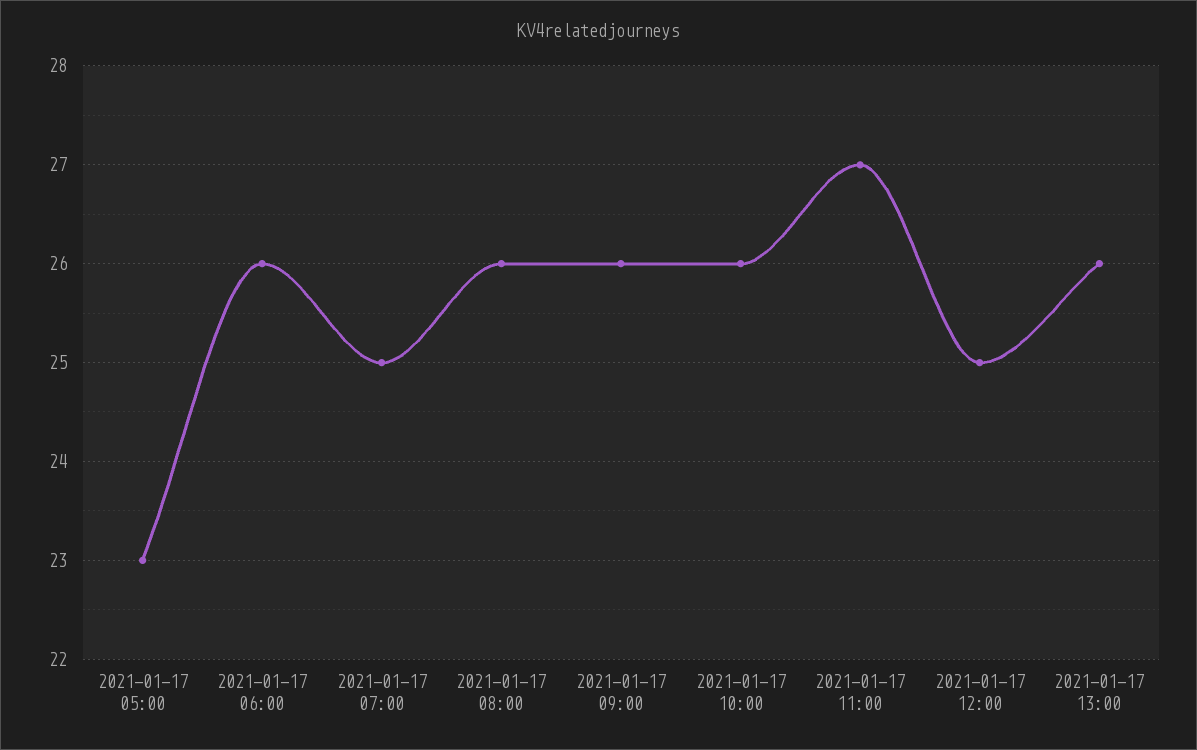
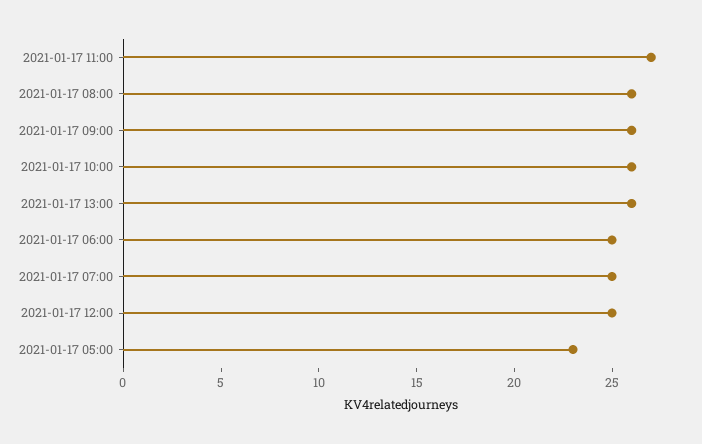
  {
    "2021-01-17 05:00": 23,
-   "2021-01-17 06:00": 26,
+   "2021-01-17 06:00": 25,
    "2021-01-17 07:00": 25,
    "2021-01-17 08:00": 26,
    "2021-01-17 09:00": 26,
    "2021-01-17 10:00": 26,
    "2021-01-17 11:00": 27,
    "2021-01-17 12:00": 25,
    "2021-01-17 13:00": 26
  }

